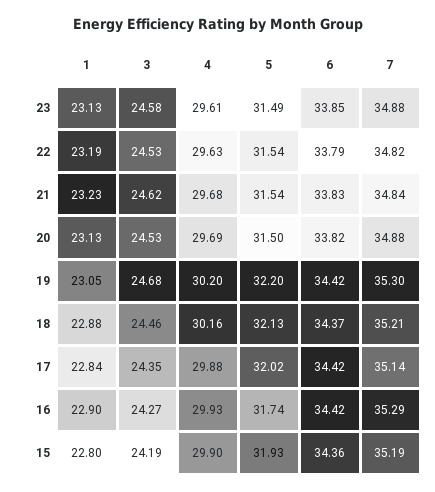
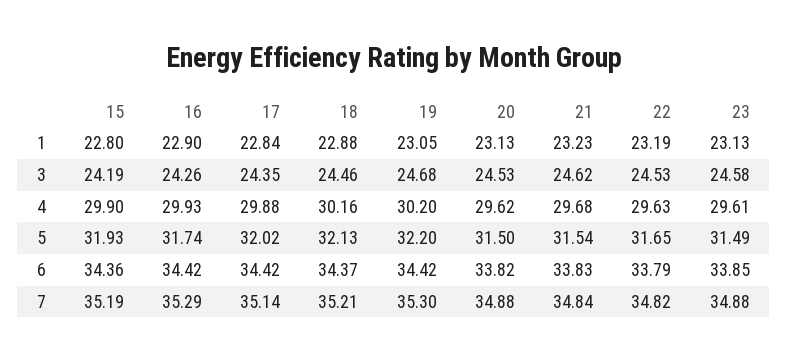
  {
    "1": {
      "23": 23.13,
      "22": 23.19,
      "21": 23.23,
      "20": 23.13,
      "19": 23.05,
      "18": 22.88,
      "17": 22.84,
      "16": 22.9,
      "15": 22.8
    },
    "3": {
      "23": 24.58,
      "22": 24.53,
      "21": 24.62,
      "20": 24.53,
      "19": 24.68,
      "18": 24.46,
      "17": 24.35,
-     "16": 24.27,
+     "16": 24.26,
      "15": 24.19
    },
    "4": {
      "23": 29.61,
      "22": 29.63,
      "21": 29.68,
-     "20": 29.69,
+     "20": 29.62,
      "19": 30.2,
      "18": 30.16,
      "17": 29.88,
      "16": 29.93,
      "15": 29.9
    },
    "5": {
      "23": 31.49,
-     "22": 31.54,
+     "22": 31.65,
      "21": 31.54,
      "20": 31.5,
      "19": 32.2,
      "18": 32.13,
      "17": 32.02,
      "16": 31.74,
      "15": 31.93
    },
    "6": {
      "23": 33.85,
      "22": 33.79,
      "21": 33.83,
      "20": 33.82,
      "19": 34.42,
      "18": 34.37,
      "17": 34.42,
      "16": 34.42,
      "15": 34.36
    },
    "7": {
      "23": 34.88,
      "22": 34.82,
      "21": 34.84,
      "20": 34.88,
      "19": 35.3,
      "18": 35.21,
      "17": 35.14,
      "16": 35.29,
      "15": 35.19
    }
  }

